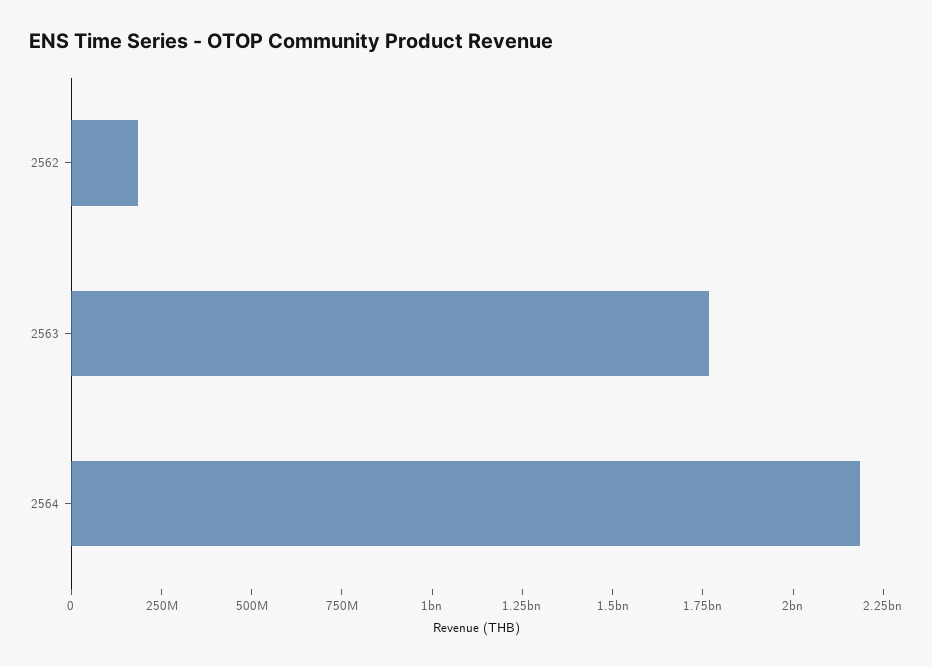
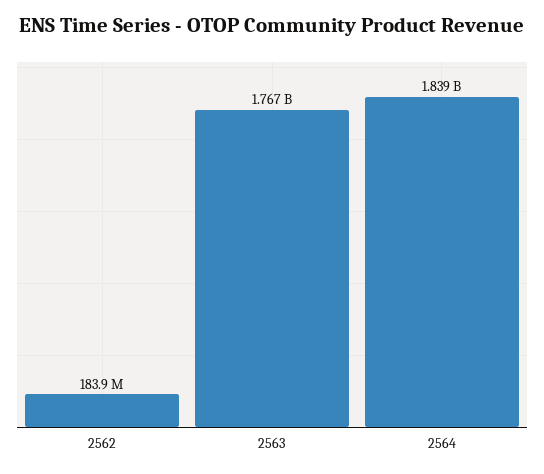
  {
    "2562": 183900000,
    "2563": 1767000000,
-   "2564": 2200000000
+   "2564": 1839000000
  }

